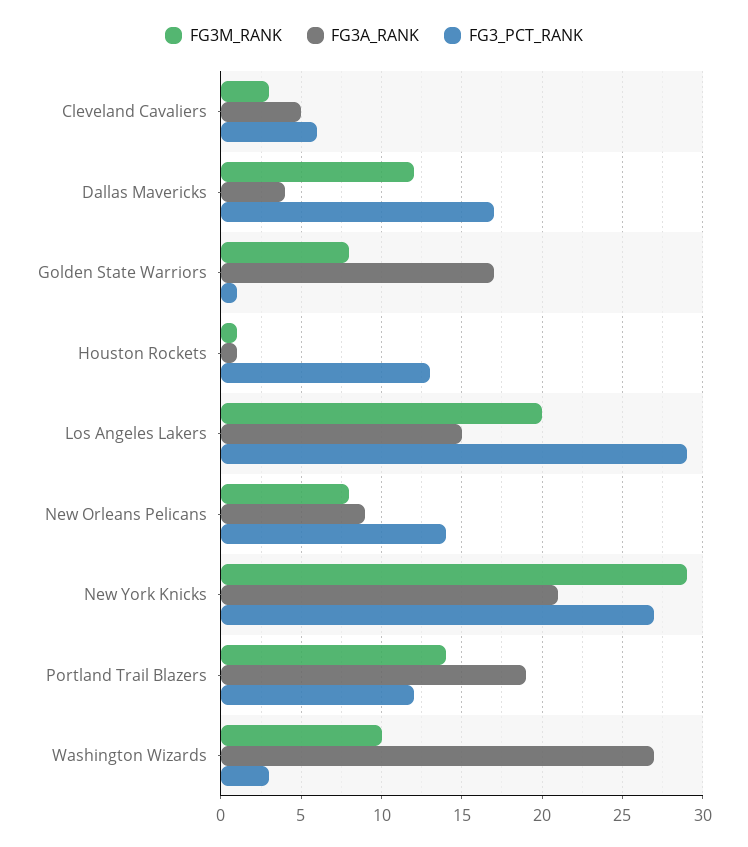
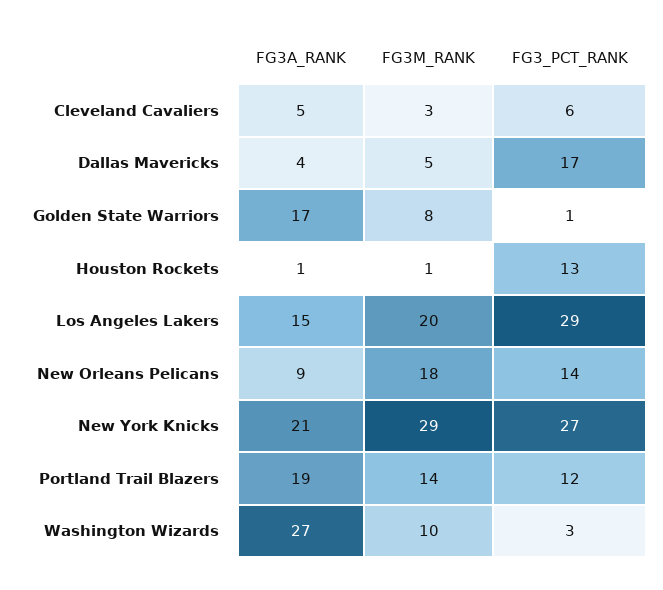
  {
    "FG3M_RANK": {
      "Cleveland Cavaliers": 3,
-     "Dallas Mavericks": 12,
+     "Dallas Mavericks": 5,
      "Golden State Warriors": 8,
      "Houston Rockets": 1,
      "Los Angeles Lakers": 20,
-     "New Orleans Pelicans": 8,
+     "New Orleans Pelicans": 18,
      "New York Knicks": 29,
      "Portland Trail Blazers": 14,
      "Washington Wizards": 10
    },
    "FG3A_RANK": {
      "Cleveland Cavaliers": 5,
      "Dallas Mavericks": 4,
      "Golden State Warriors": 17,
      "Houston Rockets": 1,
      "Los Angeles Lakers": 15,
      "New Orleans Pelicans": 9,
      "New York Knicks": 21,
      "Portland Trail Blazers": 19,
      "Washington Wizards": 27
    },
    "FG3_PCT_RANK": {
      "Cleveland Cavaliers": 6,
      "Dallas Mavericks": 17,
      "Golden State Warriors": 1,
      "Houston Rockets": 13,
      "Los Angeles Lakers": 29,
      "New Orleans Pelicans": 14,
      "New York Knicks": 27,
      "Portland Trail Blazers": 12,
      "Washington Wizards": 3
    }
  }

